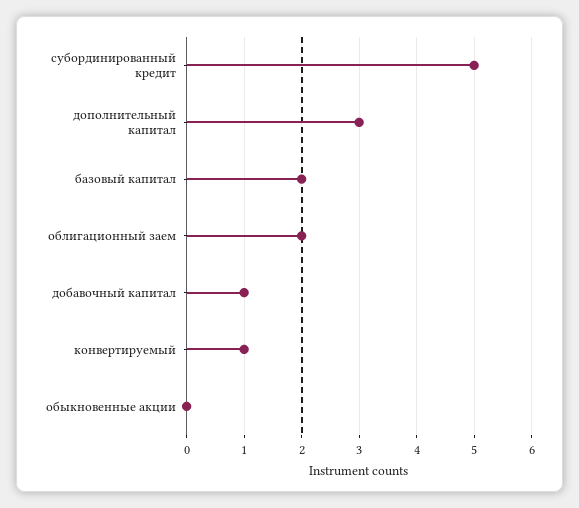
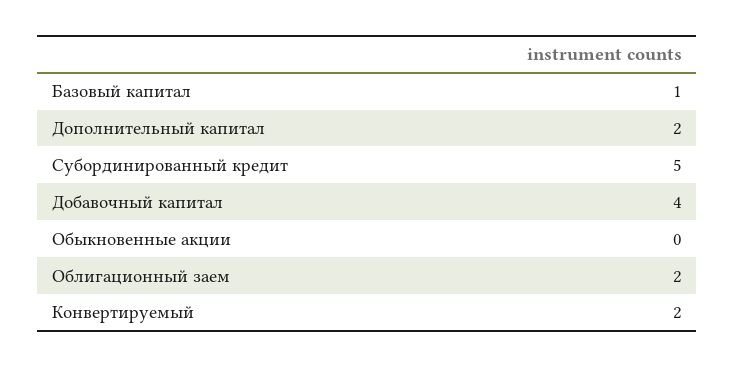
  {
    "субординированный кредит": 5,
-   "дополнительный капитал": 3,
+   "дополнительный капитал": 2,
-   "базовый капитал": 2,
+   "базовый капитал": 1,
    "облигационный заем": 2,
-   "добавочный капитал": 1,
+   "добавочный капитал": 4,
-   "конвертируемый": 1,
+   "конвертируемый": 2,
    "обыкновенные акции": 0
  }

